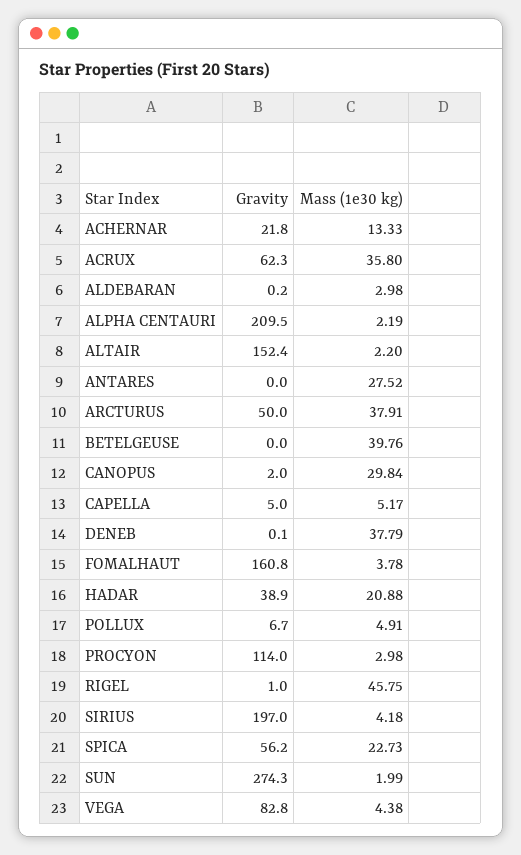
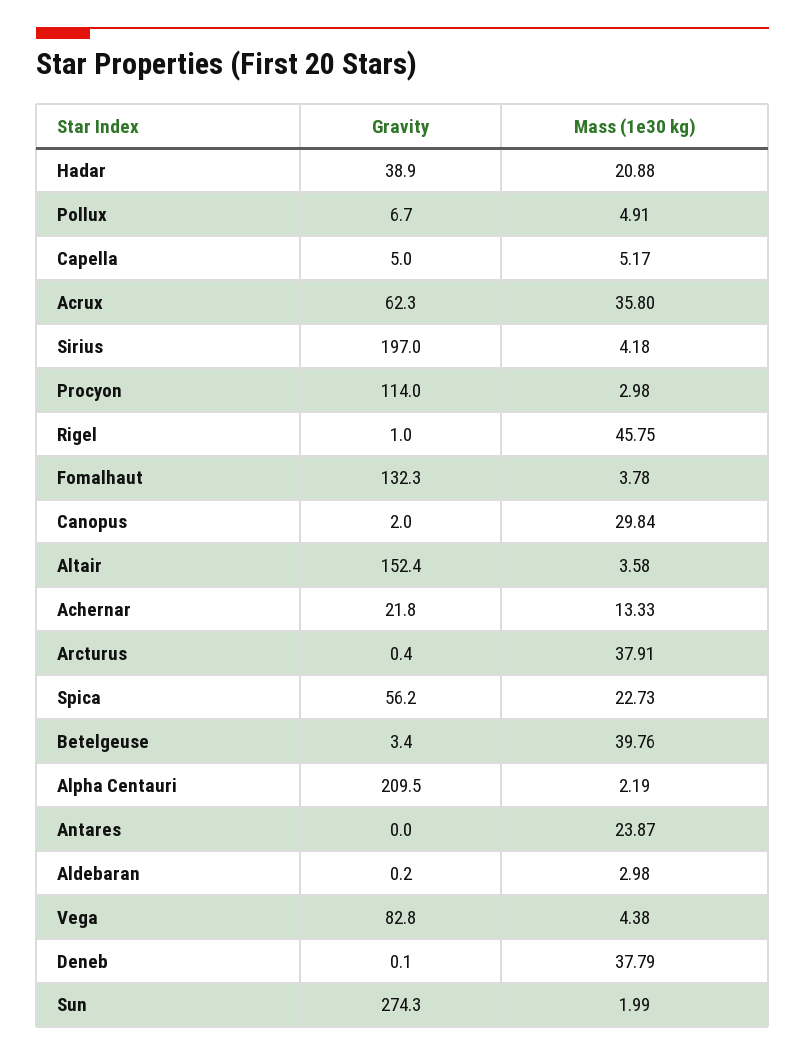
  {
    "Gravity": {
      "ACHERNAR": 21.8,
      "ACRUX": 62.3,
      "ALDEBARAN": 0.2,
      "ALPHA CENTAURI": 209.5,
      "ALTAIR": 152.4,
      "ANTARES": 0,
-     "ARCTURUS": 50,
+     "ARCTURUS": 0.4,
-     "BETELGEUSE": 0,
+     "BETELGEUSE": 3.4,
      "CANOPUS": 2,
      "CAPELLA": 5,
      "DENEB": 0.1,
-     "FOMALHAUT": 160.8,
+     "FOMALHAUT": 132.3,
      "HADAR": 38.9,
      "POLLUX": 6.7,
      "PROCYON": 114,
      "RIGEL": 1,
      "SIRIUS": 197,
      "SPICA": 56.2,
      "SUN": 274.3,
      "VEGA": 82.8
    },
    "Mass (1e30 kg)": {
      "ACHERNAR": 13.33,
      "ACRUX": 35.8,
      "ALDEBARAN": 2.98,
      "ALPHA CENTAURI": 2.19,
-     "ALTAIR": 2.2,
+     "ALTAIR": 3.58,
-     "ANTARES": 27.52,
+     "ANTARES": 23.87,
      "ARCTURUS": 37.91,
      "BETELGEUSE": 39.76,
      "CANOPUS": 29.84,
      "CAPELLA": 5.17,
      "DENEB": 37.79,
      "FOMALHAUT": 3.78,
      "HADAR": 20.88,
      "POLLUX": 4.91,
      "PROCYON": 2.98,
      "RIGEL": 45.75,
      "SIRIUS": 4.18,
      "SPICA": 22.73,
      "SUN": 1.99,
      "VEGA": 4.38
    }
  }

